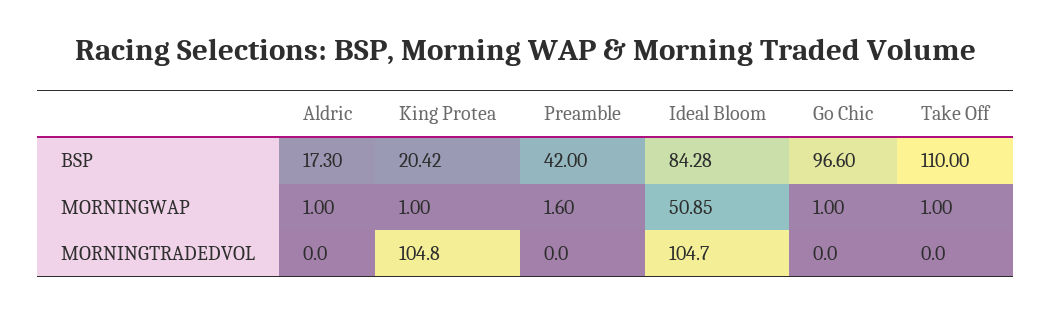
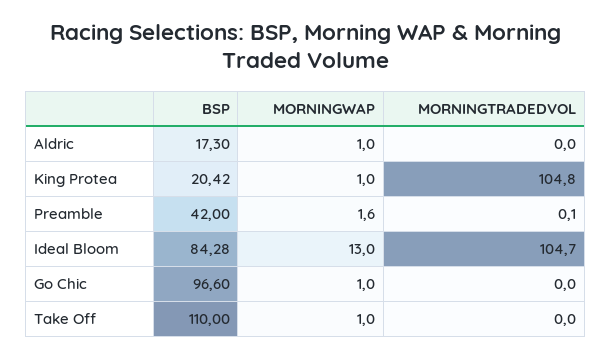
  {
    "Aldric": {
      "BSP": 17.3,
      "MORNINGWAP": 1,
      "MORNINGTRADEDVOL": 0
    },
    "King Protea": {
      "BSP": 20.42,
      "MORNINGWAP": 1,
      "MORNINGTRADEDVOL": 104.8
    },
    "Preamble": {
      "BSP": 42,
      "MORNINGWAP": 1.6,
-     "MORNINGTRADEDVOL": 0
+     "MORNINGTRADEDVOL": 0.1
    },
    "Ideal Bloom": {
      "BSP": 84.28,
-     "MORNINGWAP": 50.85,
+     "MORNINGWAP": 13,
      "MORNINGTRADEDVOL": 104.7
    },
    "Go Chic": {
      "BSP": 96.6,
      "MORNINGWAP": 1,
      "MORNINGTRADEDVOL": 0
    },
    "Take Off": {
      "BSP": 110,
      "MORNINGWAP": 1,
      "MORNINGTRADEDVOL": 0
    }
  }

